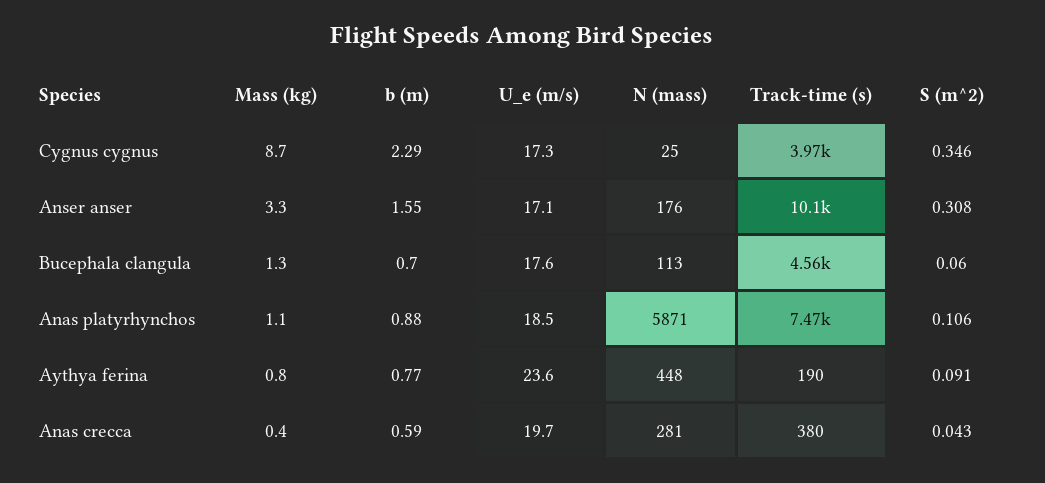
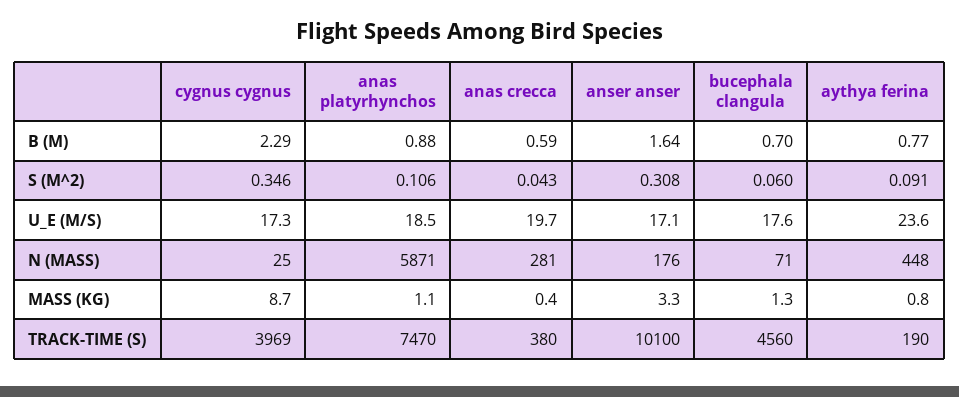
  {
    "Mass (kg)": {
      "Cygnus cygnus": 8.7,
      "Anser anser": 3.3,
      "Bucephala clangula": 1.3,
      "Anas platyrhynchos": 1.1,
      "Aythya ferina": 0.8,
      "Anas crecca": 0.4
    },
    "b (m)": {
      "Cygnus cygnus": 2.29,
-     "Anser anser": 1.55,
+     "Anser anser": 1.64,
      "Bucephala clangula": 0.7,
      "Anas platyrhynchos": 0.88,
      "Aythya ferina": 0.77,
      "Anas crecca": 0.59
    },
    "U_e (m/s)": {
      "Cygnus cygnus": 17.3,
      "Anser anser": 17.1,
      "Bucephala clangula": 17.6,
      "Anas platyrhynchos": 18.5,
      "Aythya ferina": 23.6,
      "Anas crecca": 19.7
    },
    "N (mass)": {
      "Cygnus cygnus": 25,
      "Anser anser": 176,
-     "Bucephala clangula": 113,
+     "Bucephala clangula": 71,
      "Anas platyrhynchos": 5871,
      "Aythya ferina": 448,
      "Anas crecca": 281
    },
    "Track-time (s)": {
      "Cygnus cygnus": 3969,
      "Anser anser": 10100,
      "Bucephala clangula": 4560,
      "Anas platyrhynchos": 7470,
      "Aythya ferina": 190,
      "Anas crecca": 380
    },
    "S (m^2)": {
      "Cygnus cygnus": 0.346,
      "Anser anser": 0.308,
      "Bucephala clangula": 0.06,
      "Anas platyrhynchos": 0.106,
      "Aythya ferina": 0.091,
      "Anas crecca": 0.043
    }
  }

